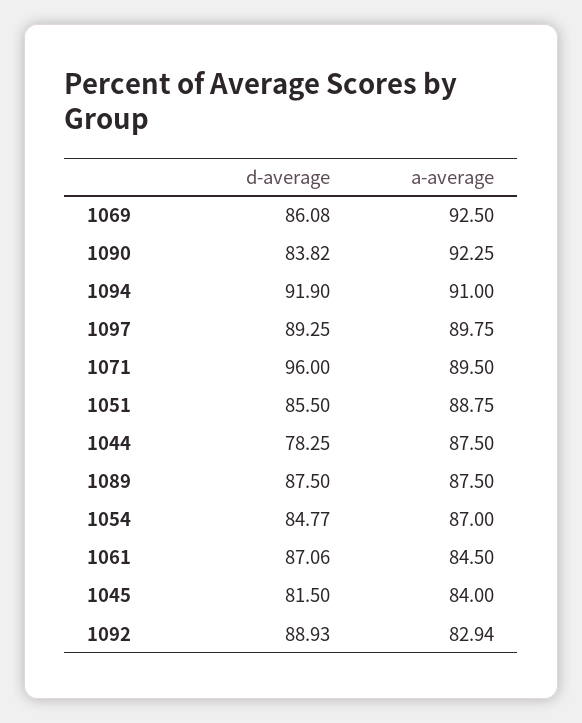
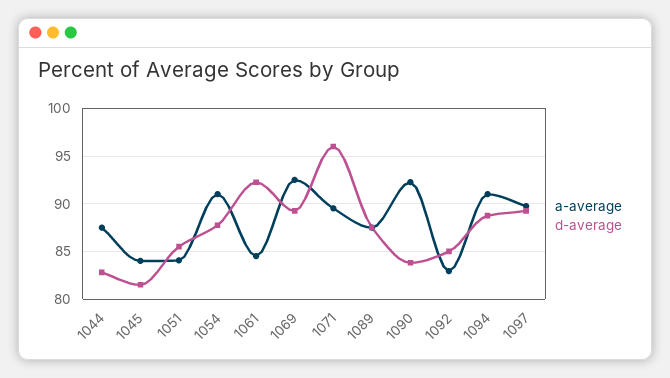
  {
    "d-average": {
-     "1069": 86.08,
+     "1069": 89,
      "1090": 83.82,
-     "1094": 91.9,
+     "1094": 89,
      "1097": 89.25,
      "1071": 96,
      "1051": 85.5,
-     "1044": 78.25,
+     "1044": 83,
      "1089": 87.5,
-     "1054": 84.77,
+     "1054": 88,
-     "1061": 87.06,
+     "1061": 92,
      "1045": 81.5,
-     "1092": 88.93
+     "1092": 85
    },
    "a-average": {
      "1069": 92.5,
      "1090": 92.25,
      "1094": 91,
      "1097": 89.75,
      "1071": 89.5,
-     "1051": 88.75,
+     "1051": 84,
      "1044": 87.5,
      "1089": 87.5,
-     "1054": 87,
+     "1054": 91,
      "1061": 84.5,
      "1045": 84,
      "1092": 82.94
    }
  }

